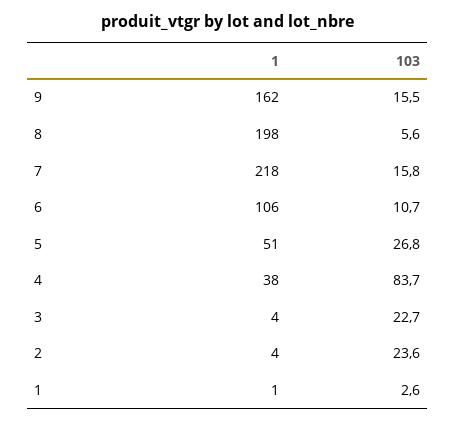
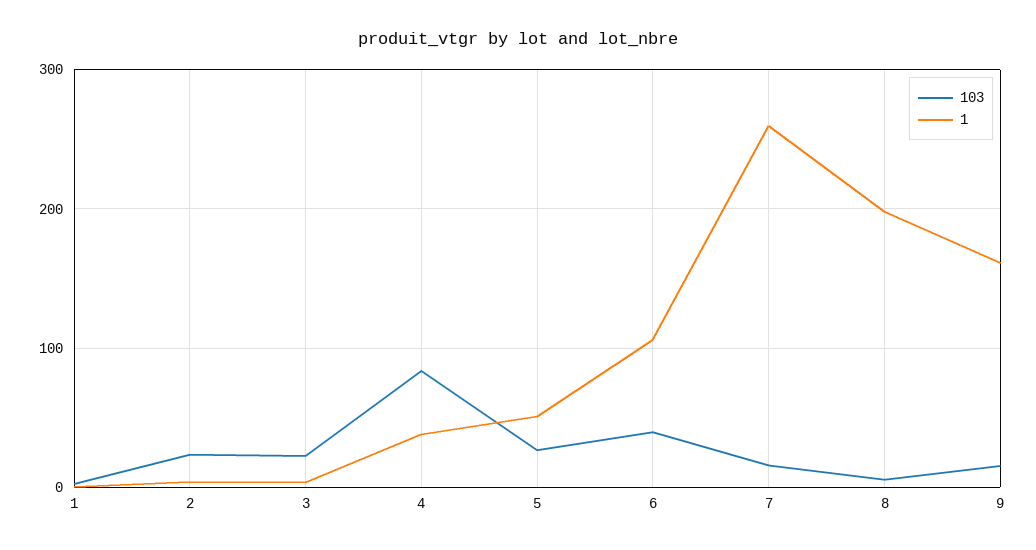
  {
    "1": {
      "9": 162,
      "8": 198,
-     "7": 218,
+     "7": 260,
      "6": 106,
      "5": 51,
      "4": 38,
      "3": 4,
      "2": 4,
      "1": 1
    },
    "103": {
      "9": 15.5,
      "8": 5.6,
      "7": 15.8,
-     "6": 10.7,
+     "6": 40,
      "5": 26.8,
      "4": 83.7,
      "3": 22.7,
      "2": 23.6,
      "1": 2.6
    }
  }

